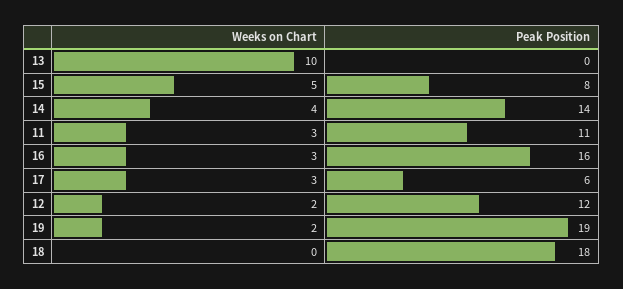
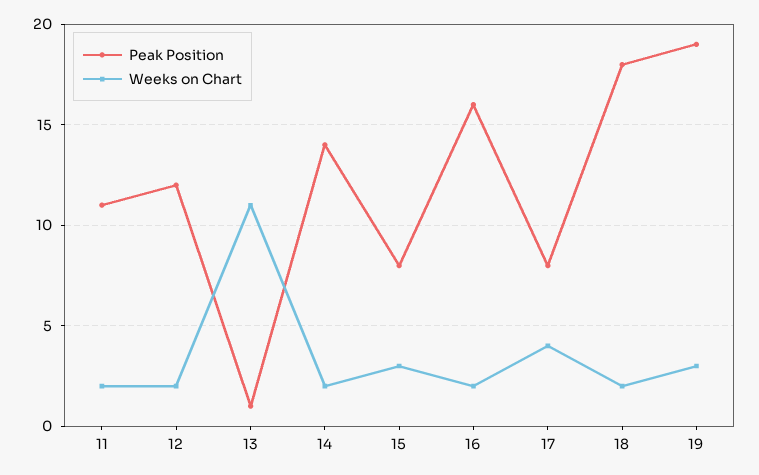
  {
    "Weeks on Chart": {
-     "13": 10,
+     "13": 11,
-     "15": 5,
+     "15": 3,
-     "14": 4,
+     "14": 2,
-     "11": 3,
+     "11": 2,
-     "16": 3,
+     "16": 2,
-     "17": 3,
+     "17": 4,
      "12": 2,
-     "19": 2,
+     "19": 3,
-     "18": 0
+     "18": 2
    },
    "Peak Position": {
-     "13": 0,
+     "13": 1,
      "15": 8,
      "14": 14,
      "11": 11,
      "16": 16,
-     "17": 6,
+     "17": 8,
      "12": 12,
      "19": 19,
      "18": 18
    }
  }

